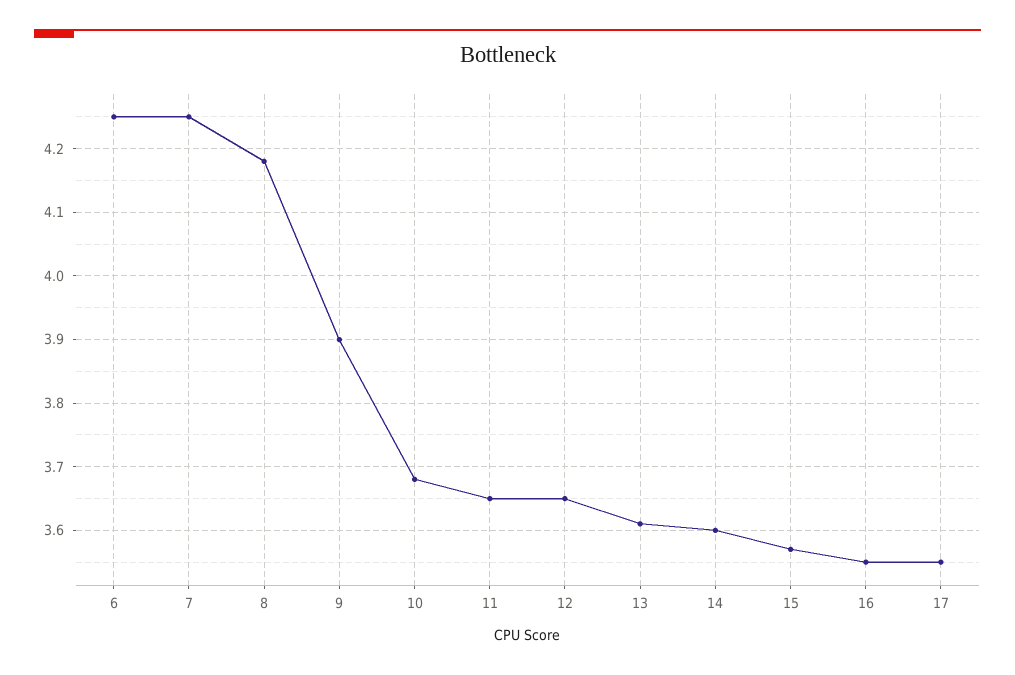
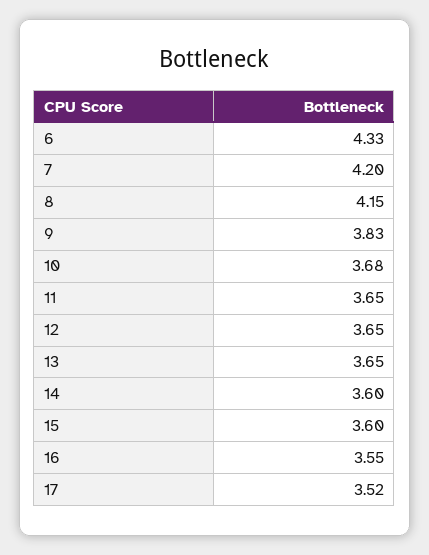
  {
-   "6": 4.25,
+   "6": 4.33,
-   "7": 4.25,
+   "7": 4.2,
-   "8": 4.18,
+   "8": 4.15,
-   "9": 3.9,
+   "9": 3.83,
    "10": 3.68,
    "11": 3.65,
    "12": 3.65,
-   "13": 3.61,
+   "13": 3.65,
    "14": 3.6,
-   "15": 3.57,
+   "15": 3.6,
    "16": 3.55,
-   "17": 3.55
+   "17": 3.52
  }

